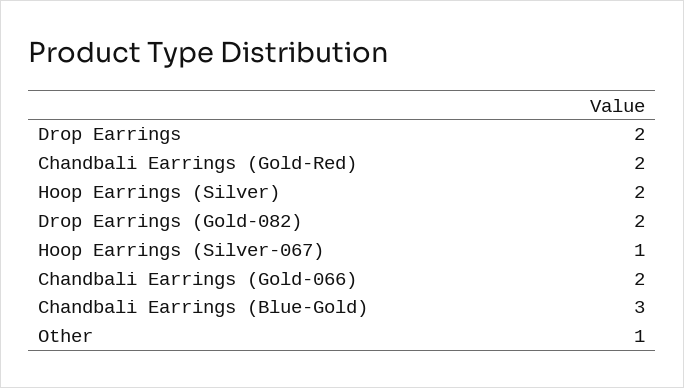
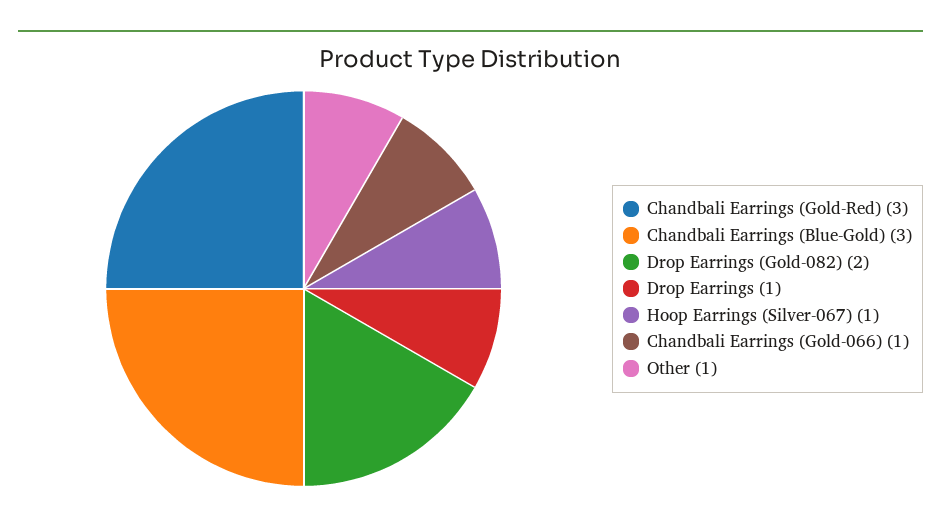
  {
-   "Drop Earrings": 2,
+   "Drop Earrings": 1,
-   "Chandbali Earrings (Gold-Red)": 2,
+   "Chandbali Earrings (Gold-Red)": 3,
-   "Hoop Earrings (Silver)": 2,
    "Drop Earrings (Gold-082)": 2,
    "Hoop Earrings (Silver-067)": 1,
-   "Chandbali Earrings (Gold-066)": 2,
+   "Chandbali Earrings (Gold-066)": 1,
    "Chandbali Earrings (Blue-Gold)": 3,
    "Other": 1
  }

